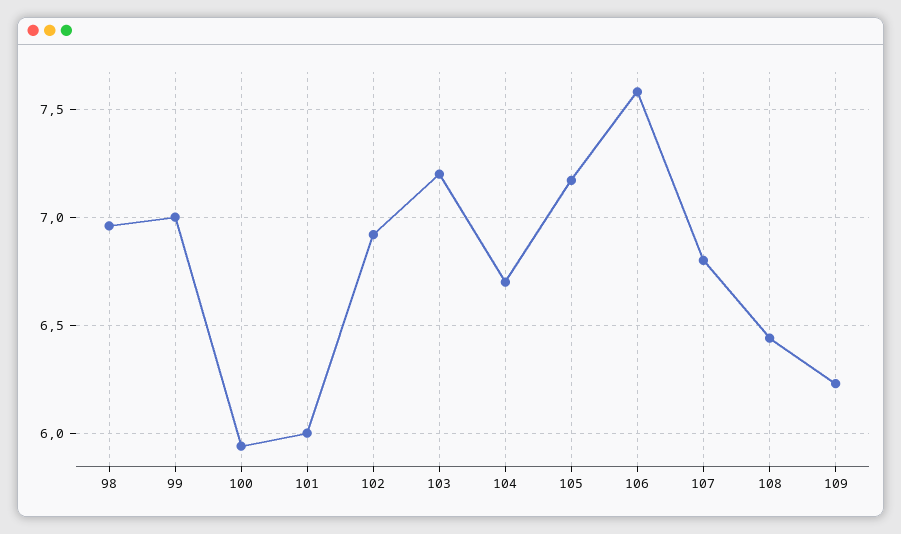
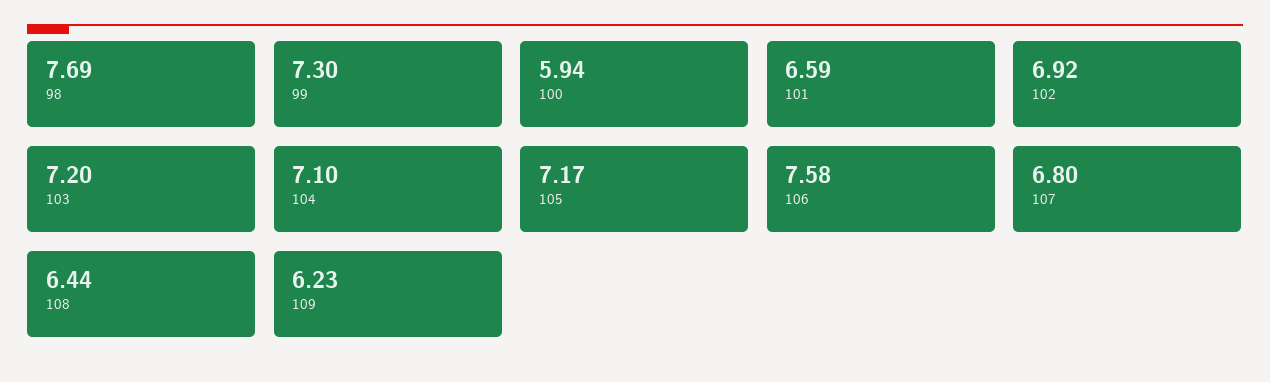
  {
-   "98": 6.95,
+   "98": 7.69,
-   "99": 7,
+   "99": 7.3,
    "100": 5.94,
-   "101": 6,
+   "101": 6.59,
    "102": 6.92,
    "103": 7.2,
-   "104": 6.7,
+   "104": 7.1,
    "105": 7.17,
    "106": 7.58,
    "107": 6.8,
    "108": 6.44,
    "109": 6.23
  }

